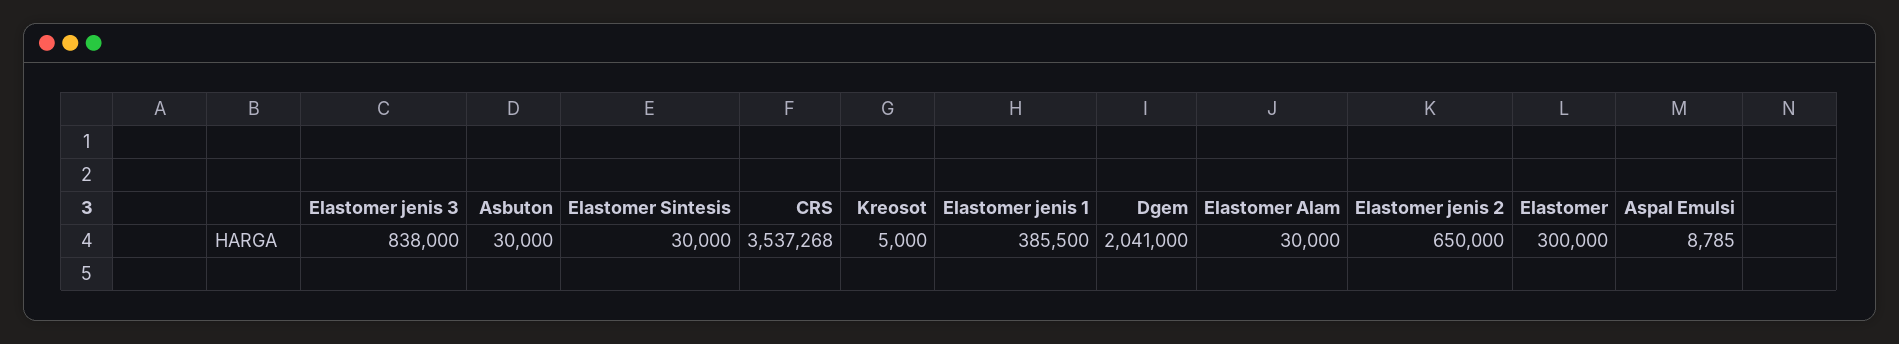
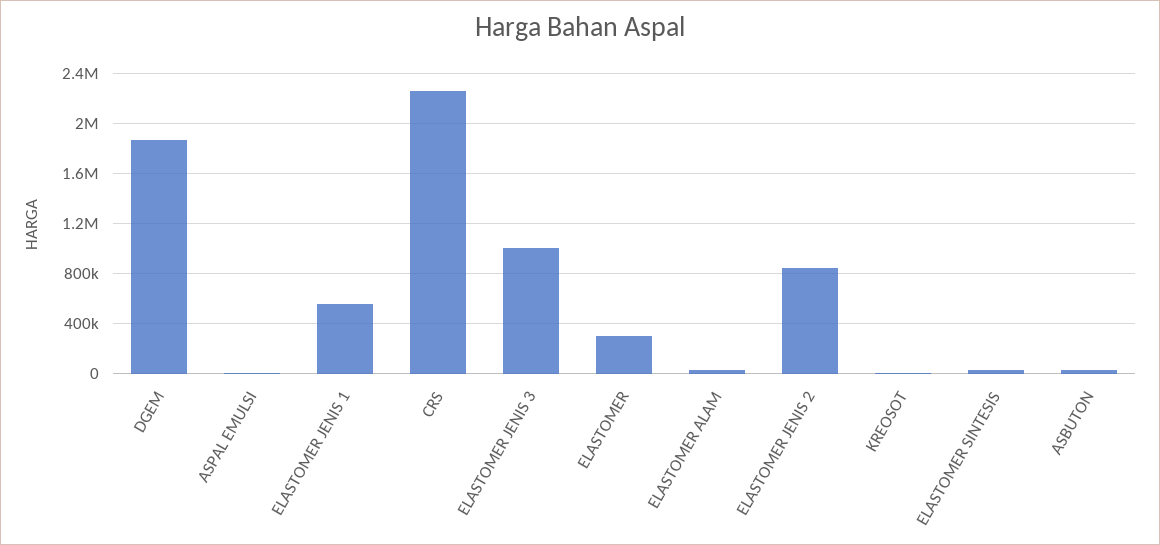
  {
-   "Elastomer jenis 3": 838000,
+   "Elastomer jenis 3": 1000000,
    "Asbuton": 30000,
    "Elastomer Sintesis": 30000,
-   "CRS": 3537268,
+   "CRS": 2250000,
    "Kreosot": 5000,
-   "Elastomer jenis 1": 385500,
+   "Elastomer jenis 1": 550000,
-   "Dgem": 2041000,
+   "Dgem": 1850000,
    "Elastomer Alam": 30000,
-   "Elastomer jenis 2": 650000,
+   "Elastomer jenis 2": 850000,
    "Elastomer": 300000,
    "Aspal Emulsi": 8785
  }

